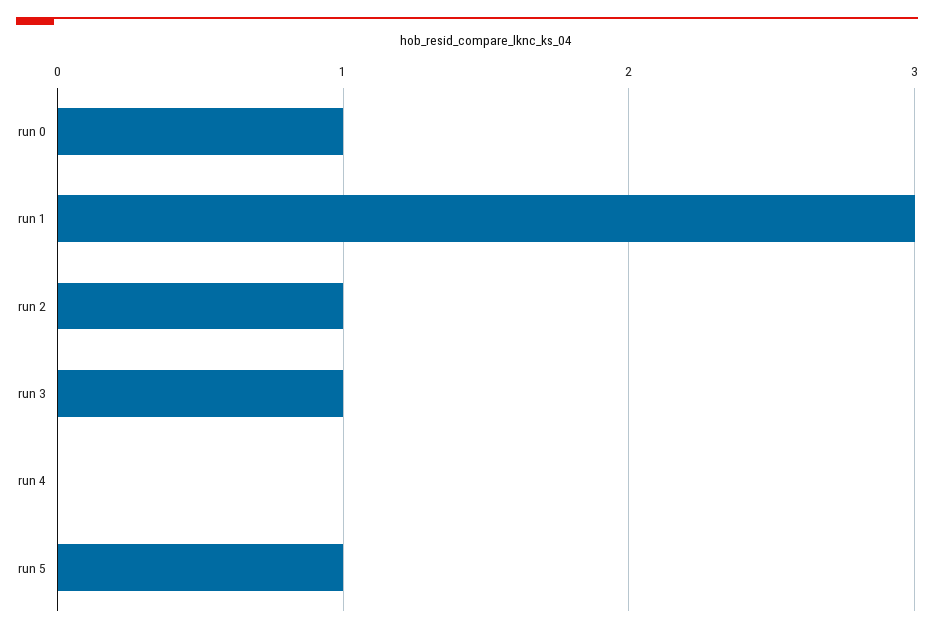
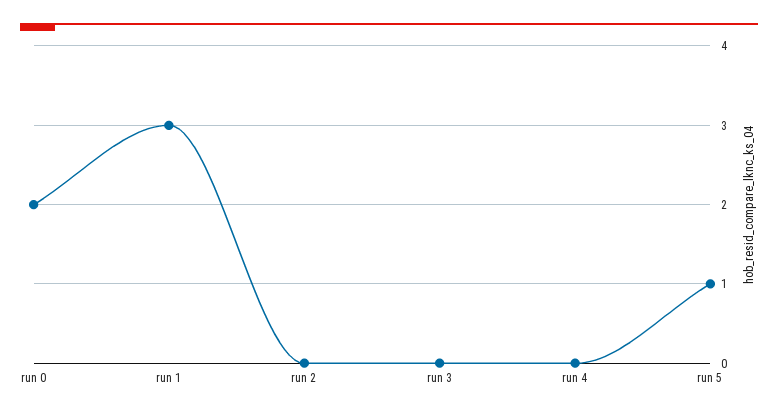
  {
-   "run 0": 1,
+   "run 0": 2,
    "run 1": 3,
-   "run 2": 1,
+   "run 2": 0,
-   "run 3": 1,
+   "run 3": 0,
    "run 4": 0,
    "run 5": 1
  }

